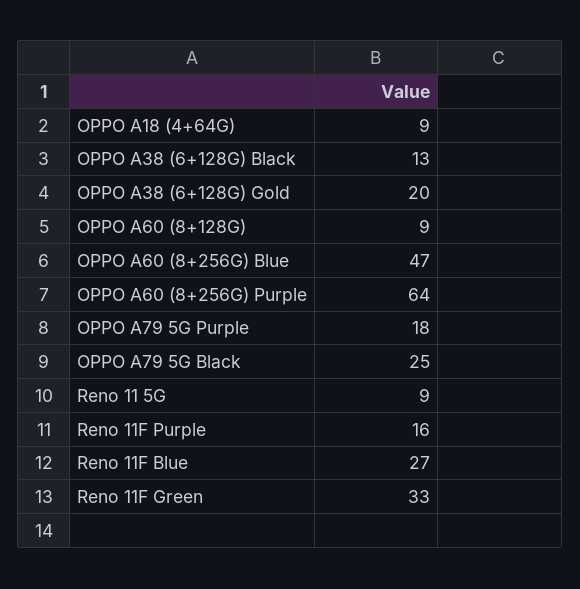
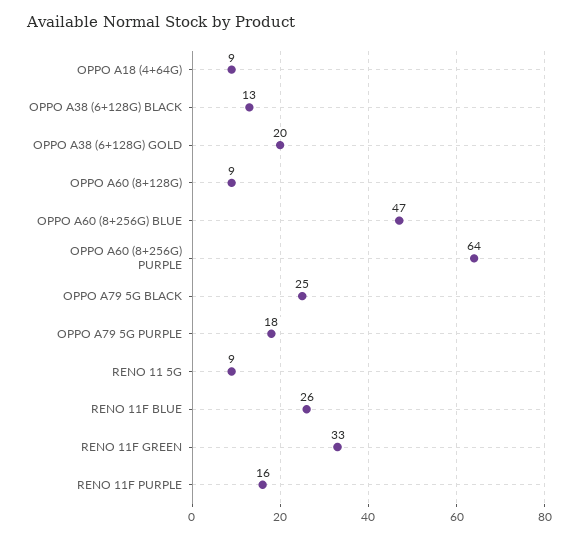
  {
    "OPPO A18 (4+64G)": 9,
    "OPPO A38 (6+128G) Black": 13,
    "OPPO A38 (6+128G) Gold": 20,
    "OPPO A60 (8+128G)": 9,
    "OPPO A60 (8+256G) Blue": 47,
    "OPPO A60 (8+256G) Purple": 64,
    "OPPO A79 5G Purple": 18,
    "OPPO A79 5G Black": 25,
    "Reno 11 5G": 9,
    "Reno 11F Purple": 16,
-   "Reno 11F Blue": 27,
+   "Reno 11F Blue": 26,
    "Reno 11F Green": 33
  }

